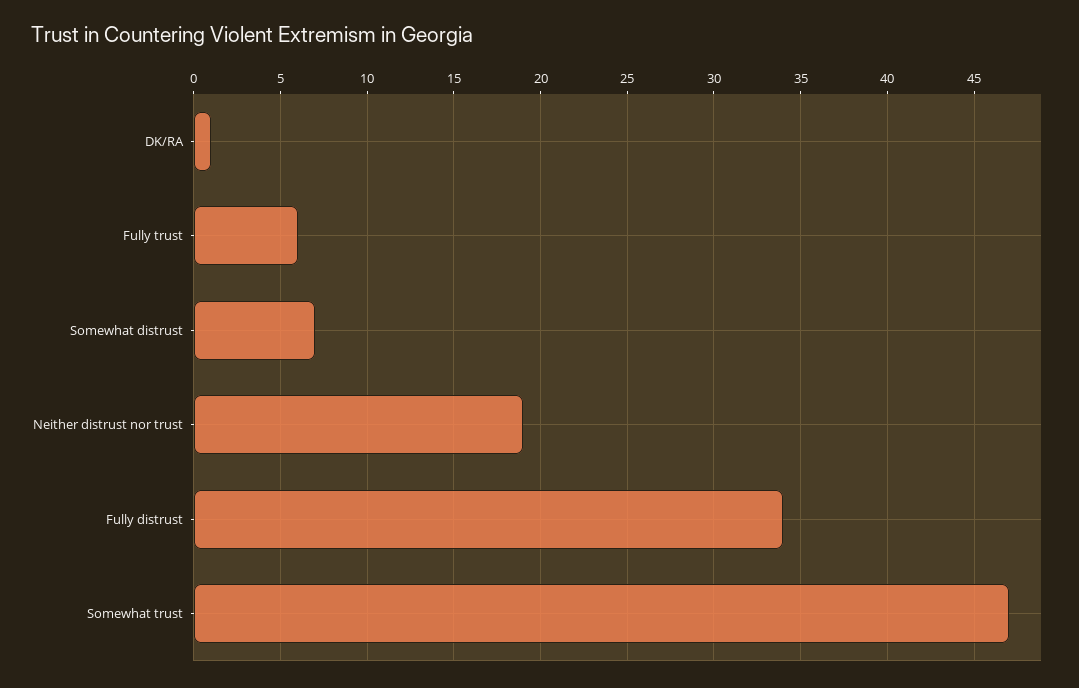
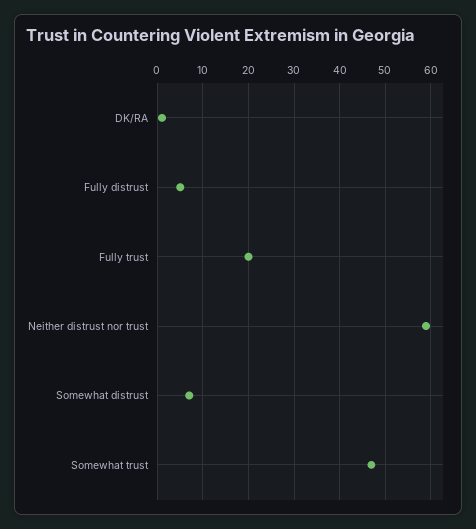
  {
    "DK/RA": 1,
-   "Fully trust": 6,
+   "Fully trust": 20,
    "Somewhat distrust": 7,
-   "Neither distrust nor trust": 19,
+   "Neither distrust nor trust": 60,
-   "Fully distrust": 34,
+   "Fully distrust": 5,
    "Somewhat trust": 47
  }

